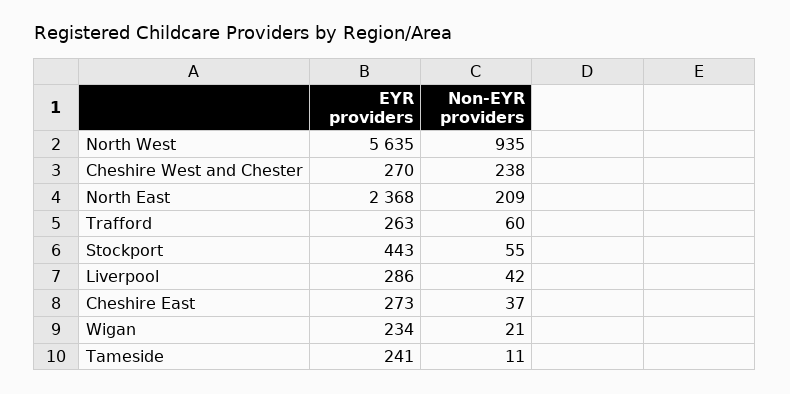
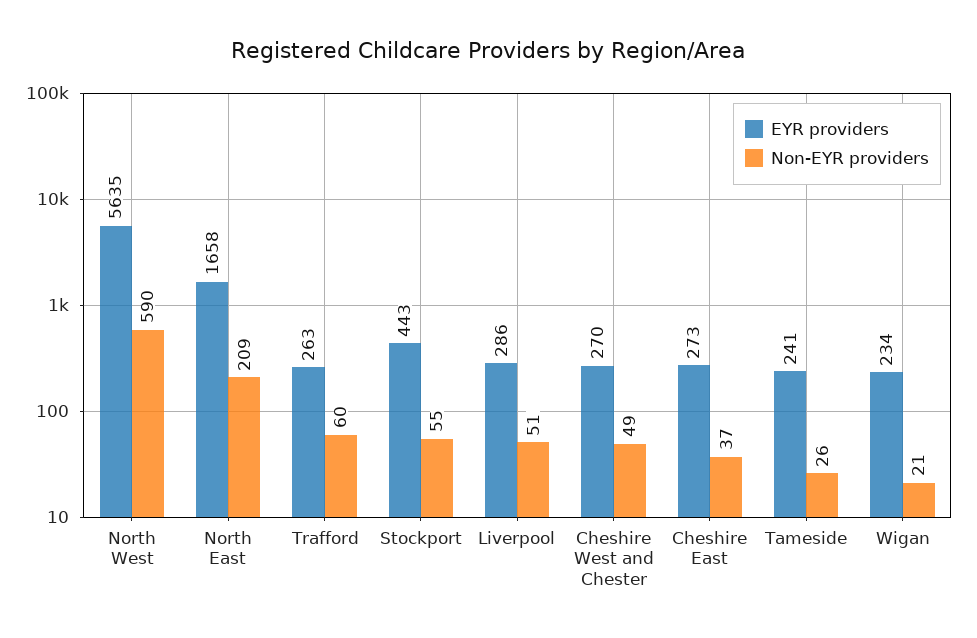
  {
    "EYR providers": {
      "North West": 5635,
      "Cheshire West and Chester": 270,
-     "North East": 2368,
+     "North East": 1658,
      "Trafford": 263,
      "Stockport": 443,
      "Liverpool": 286,
      "Cheshire East": 273,
      "Wigan": 234,
      "Tameside": 241
    },
    "Non-EYR providers": {
-     "North West": 935,
+     "North West": 590,
-     "Cheshire West and Chester": 238,
+     "Cheshire West and Chester": 49,
      "North East": 209,
      "Trafford": 60,
      "Stockport": 55,
-     "Liverpool": 42,
+     "Liverpool": 51,
      "Cheshire East": 37,
      "Wigan": 21,
-     "Tameside": 11
+     "Tameside": 26
    }
  }

